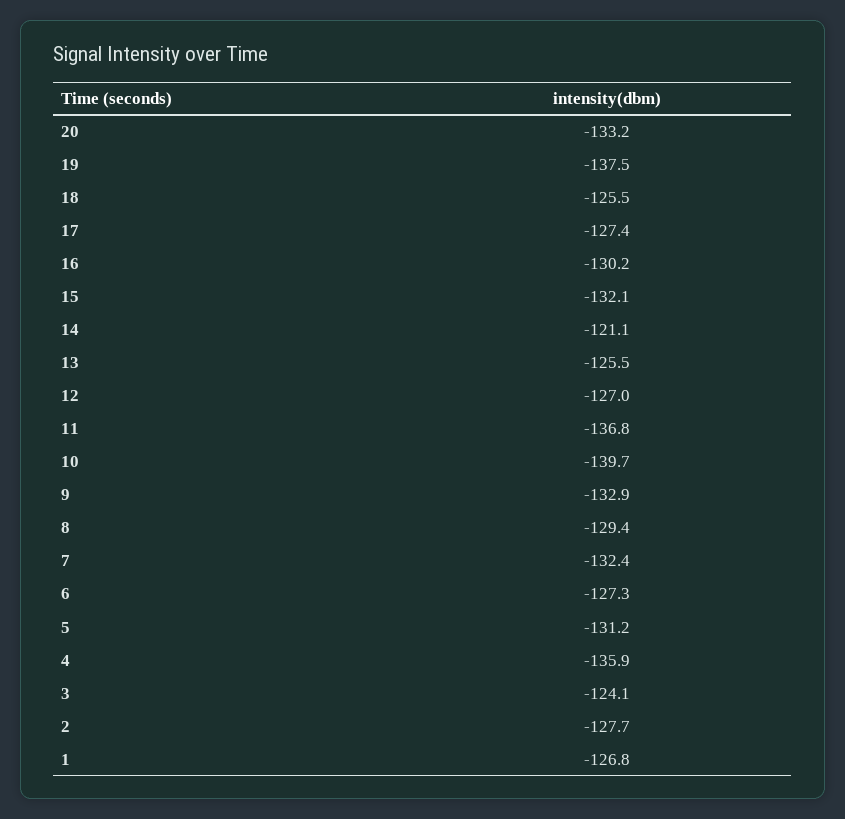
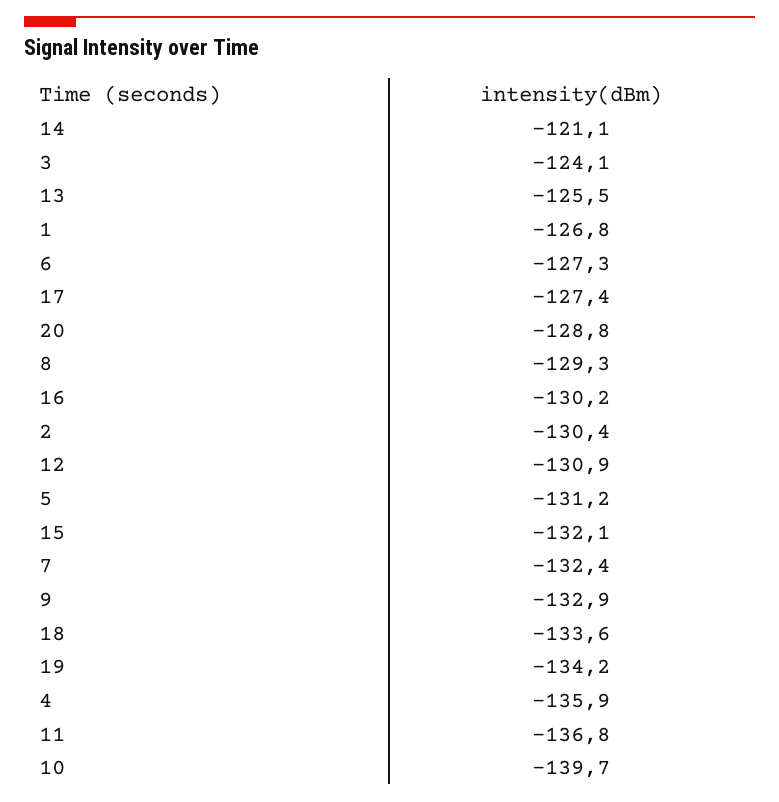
  {
-   "20": -133.2,
+   "20": -128.8,
-   "19": -137.5,
+   "19": -134.2,
-   "18": -125.5,
+   "18": -133.6,
    "17": -127.4,
    "16": -130.2,
    "15": -132.1,
    "14": -121.1,
    "13": -125.5,
-   "12": -127,
+   "12": -130.9,
    "11": -136.8,
    "10": -139.7,
    "9": -132.9,
-   "8": -129.4,
+   "8": -129.3,
    "7": -132.4,
    "6": -127.3,
    "5": -131.2,
    "4": -135.9,
    "3": -124.1,
-   "2": -127.7,
+   "2": -130.4,
    "1": -126.8
  }

